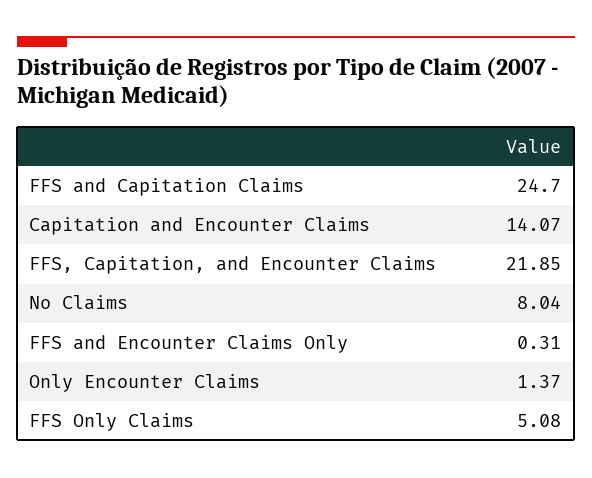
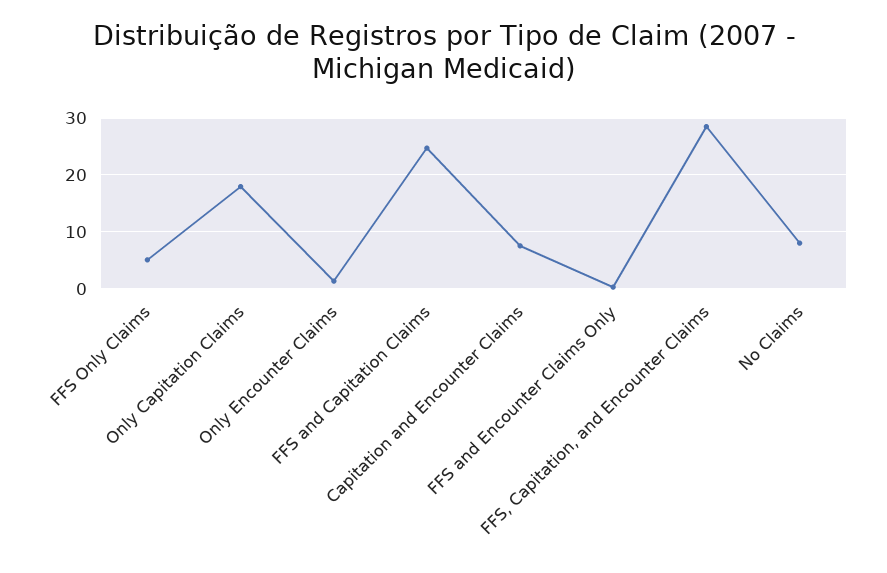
  {
    "FFS and Capitation Claims": 24.7,
-   "Capitation and Encounter Claims": 14.07,
+   "Capitation and Encounter Claims": 8,
-   "FFS, Capitation, and Encounter Claims": 21.85,
+   "FFS, Capitation, and Encounter Claims": 28,
    "No Claims": 8.04,
    "FFS and Encounter Claims Only": 0.31,
    "Only Encounter Claims": 1.37,
-   "FFS Only Claims": 5.08
+   "FFS Only Claims": 5.08,
+   "Only Capitation Claims": 18
  }

